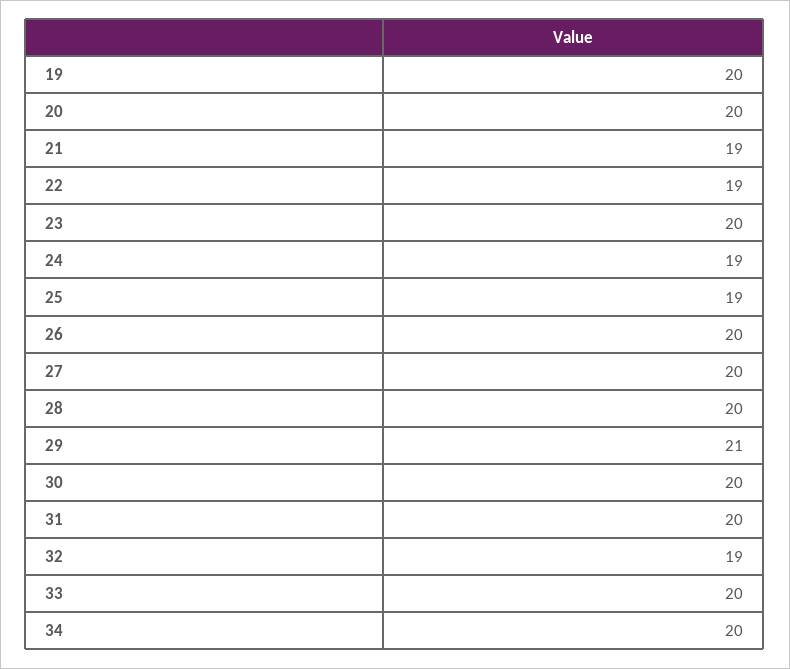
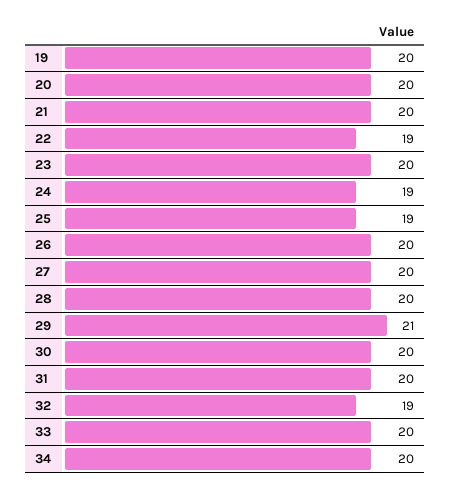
  {
    "19": 20,
    "20": 20,
-   "21": 19,
+   "21": 20,
    "22": 19,
    "23": 20,
    "24": 19,
    "25": 19,
    "26": 20,
    "27": 20,
    "28": 20,
    "29": 21,
    "30": 20,
    "31": 20,
    "32": 19,
    "33": 20,
    "34": 20
  }

